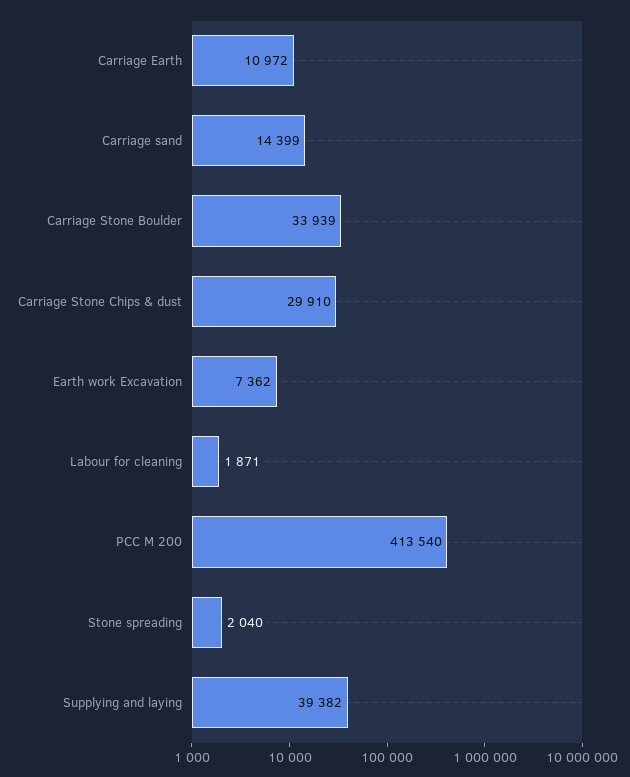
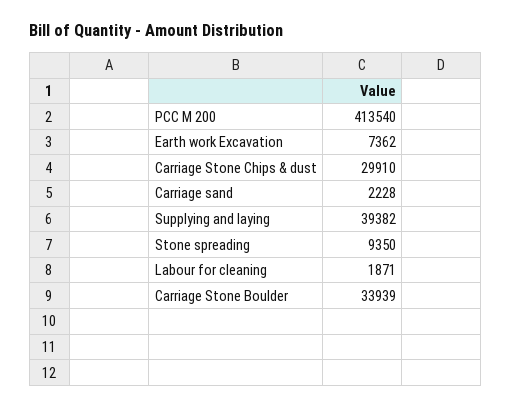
  {
-   "Carriage Earth": 10972,
-   "Carriage sand": 14399,
+   "Carriage sand": 2228,
    "Carriage Stone Boulder": 33939,
    "Carriage Stone Chips & dust": 29910,
    "Earth work Excavation": 7362,
    "Labour for cleaning": 1871,
    "PCC M 200": 413540,
-   "Stone spreading": 2040,
+   "Stone spreading": 9350,
    "Supplying and laying": 39382
  }

